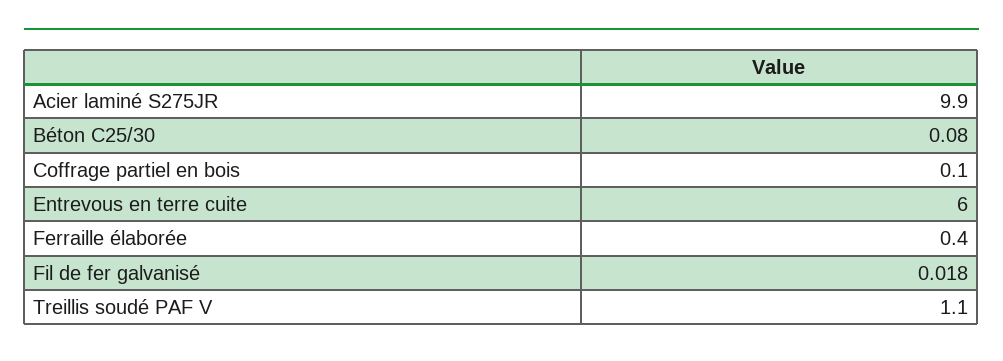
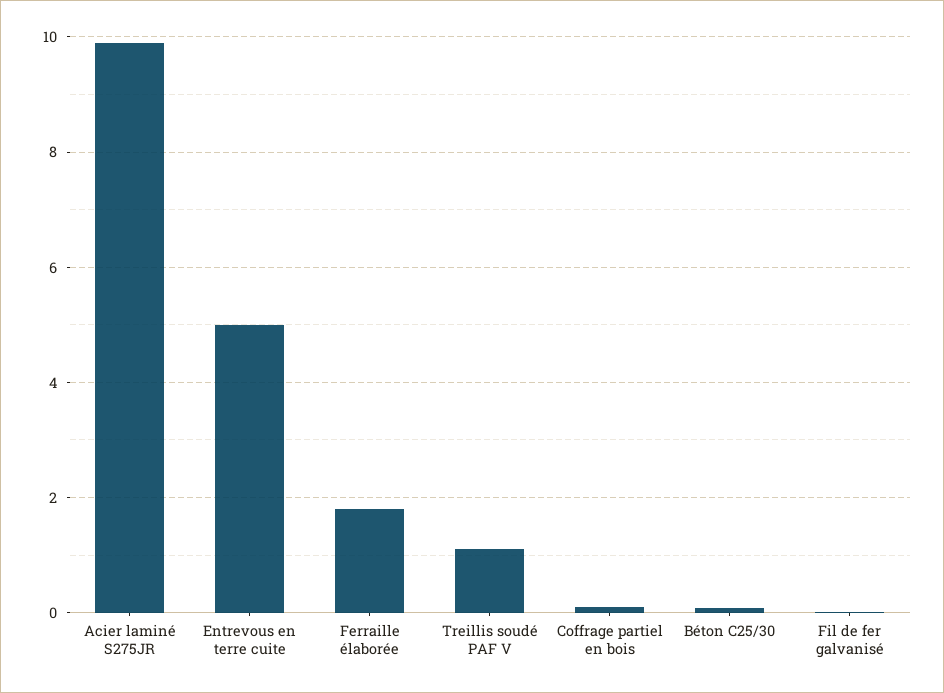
  {
    "Acier laminé S275JR": 9.9,
    "Béton C25/30": 0.08,
    "Coffrage partiel en bois": 0.1,
-   "Entrevous en terre cuite": 6,
+   "Entrevous en terre cuite": 5,
-   "Ferraille élaborée": 0.4,
+   "Ferraille élaborée": 1.8,
    "Fil de fer galvanisé": 0.018,
    "Treillis soudé PAF V": 1.1
  }

